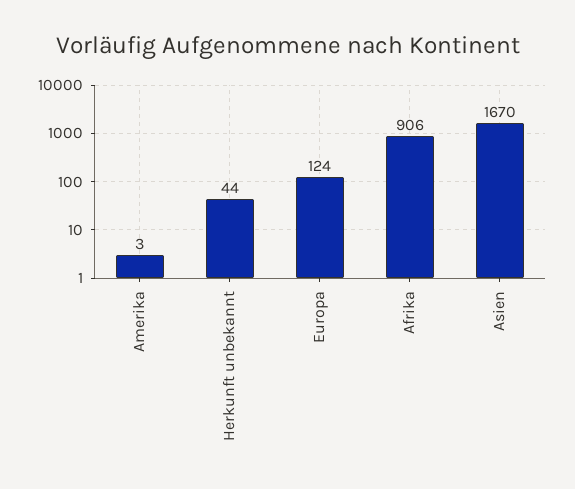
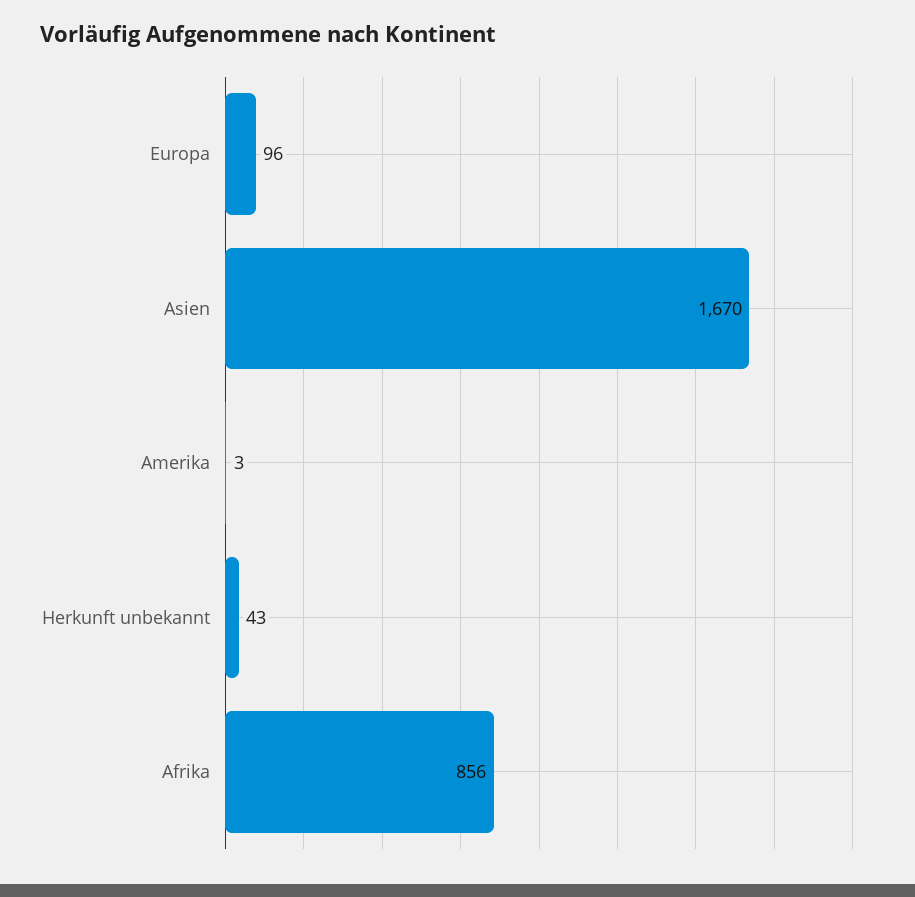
  {
    "Amerika": 3,
-   "Herkunft unbekannt": 44,
+   "Herkunft unbekannt": 43,
-   "Europa": 124,
+   "Europa": 96,
-   "Afrika": 906,
+   "Afrika": 856,
    "Asien": 1670
  }

